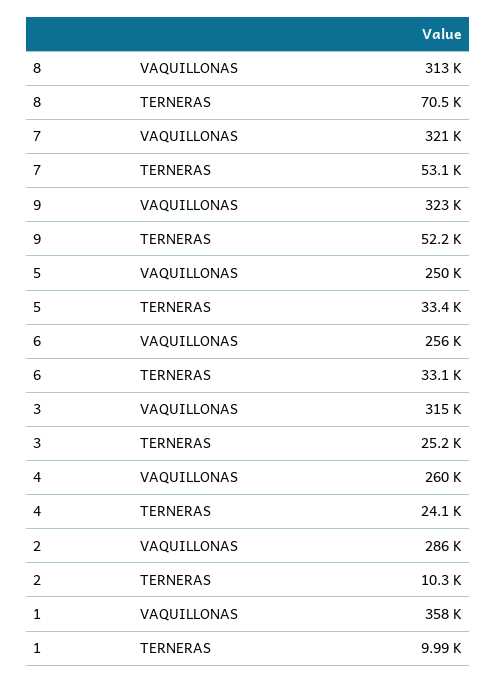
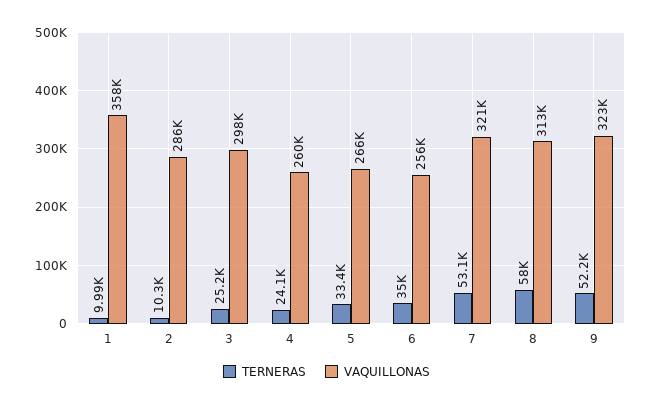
  {
    "VAQUILLONAS": {
      "8": 313000,
      "7": 321000,
      "9": 323000,
-     "5": 250000,
+     "5": 266000,
      "6": 256000,
-     "3": 315000,
+     "3": 298000,
      "4": 260000,
      "2": 286000,
      "1": 358000
    },
    "TERNERAS": {
-     "8": 70500,
+     "8": 58000,
      "7": 53100,
      "9": 52200,
      "5": 33400,
-     "6": 33100,
+     "6": 35000,
      "3": 25200,
      "4": 24100,
      "2": 10300,
      "1": 9990
    }
  }

